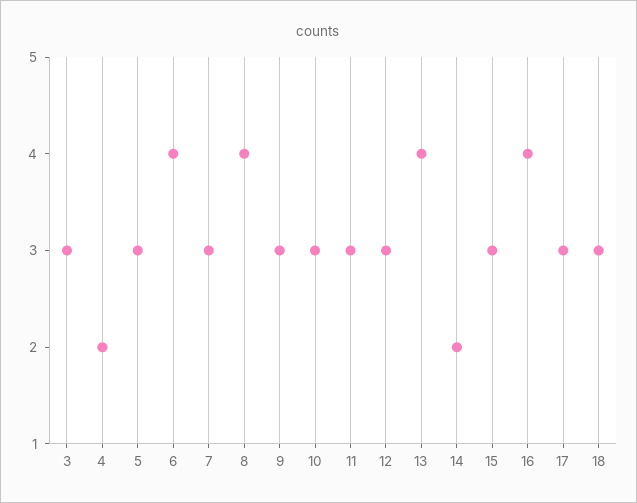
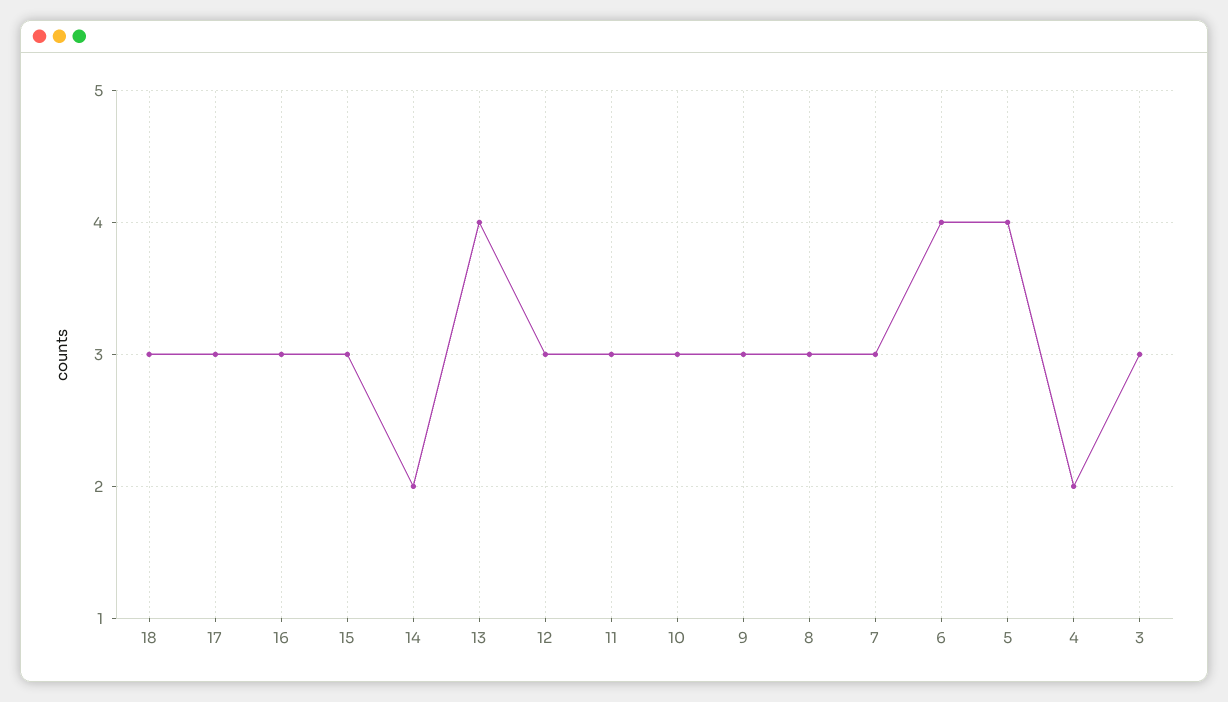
  {
    "3": 3,
    "4": 2,
-   "5": 3,
+   "5": 4,
    "6": 4,
    "7": 3,
-   "8": 4,
+   "8": 3,
    "9": 3,
    "10": 3,
    "11": 3,
    "12": 3,
    "13": 4,
    "14": 2,
    "15": 3,
-   "16": 4,
+   "16": 3,
    "17": 3,
    "18": 3
  }

